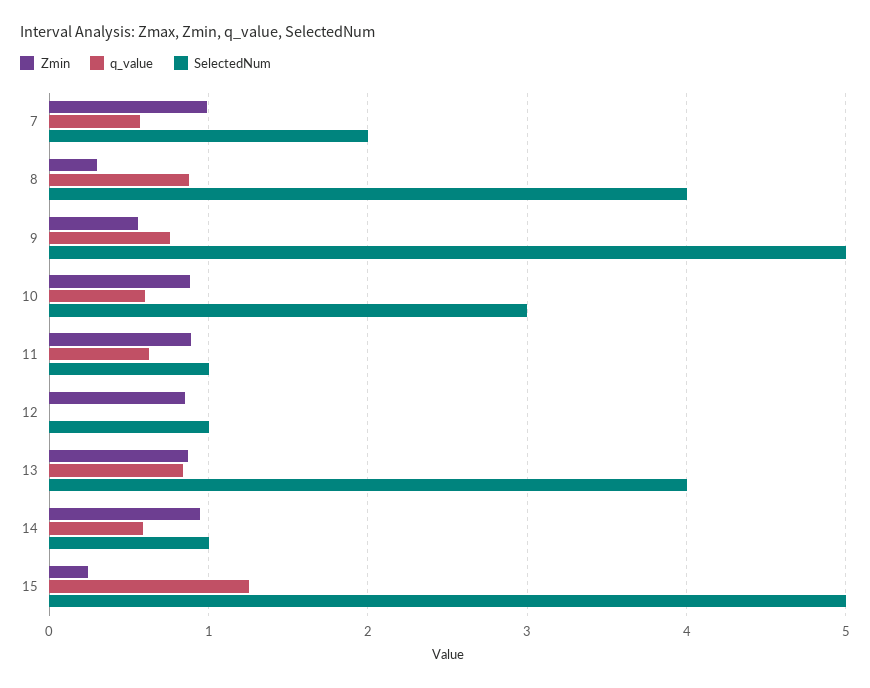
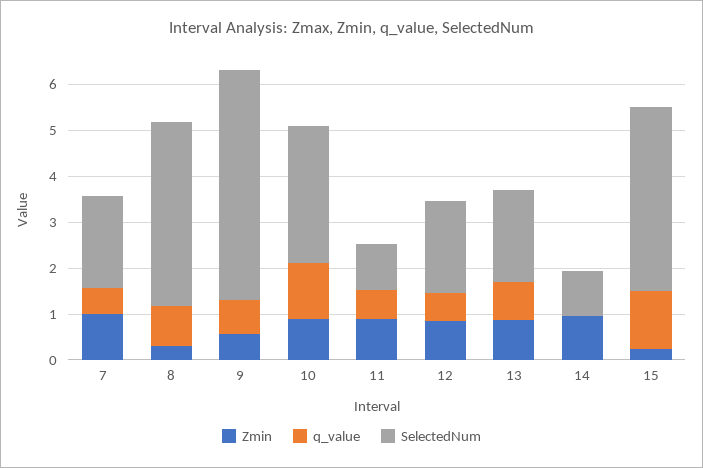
  {
    "Zmin": {
      "7": 1,
      "8": 0.3,
      "9": 0.6,
      "10": 0.9,
      "11": 0.9,
      "12": 0.8,
      "13": 0.9,
      "14": 0.9,
      "15": 0.2
    },
    "q_value": {
      "7": 0.6,
      "8": 0.9,
      "9": 0.8,
-     "10": 0.6,
+     "10": 1.2,
      "11": 0.6,
-     "12": 0,
+     "12": 0.6,
      "13": 0.8,
-     "14": 0.6,
+     "14": 0,
      "15": 1.3
    },
    "SelectedNum": {
      "7": 2,
      "8": 4,
      "9": 5,
      "10": 3,
      "11": 1,
-     "12": 1,
+     "12": 2,
-     "13": 4,
+     "13": 2,
      "14": 1,
-     "15": 5
+     "15": 4
    }
  }

